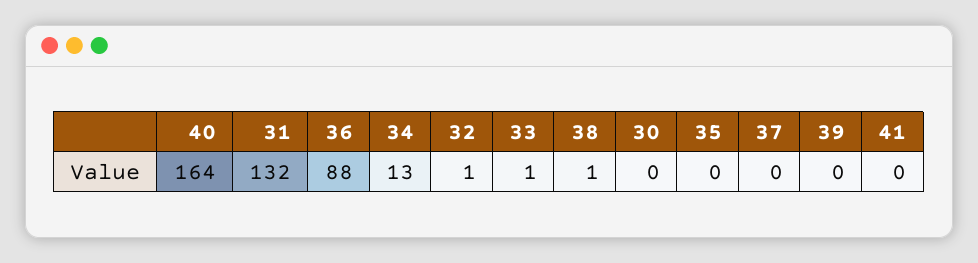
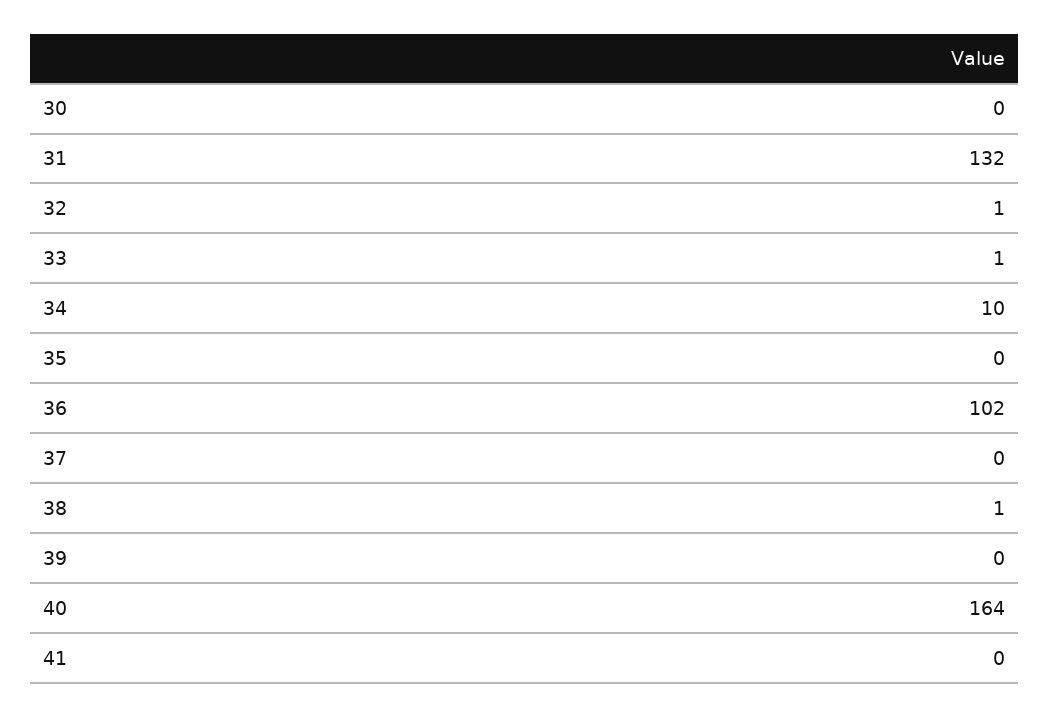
  {
    "40": 164,
    "31": 132,
-   "36": 88,
+   "36": 102,
-   "34": 13,
+   "34": 10,
    "32": 1,
    "33": 1,
    "38": 1,
    "30": 0,
    "35": 0,
    "37": 0,
    "39": 0,
    "41": 0
  }

